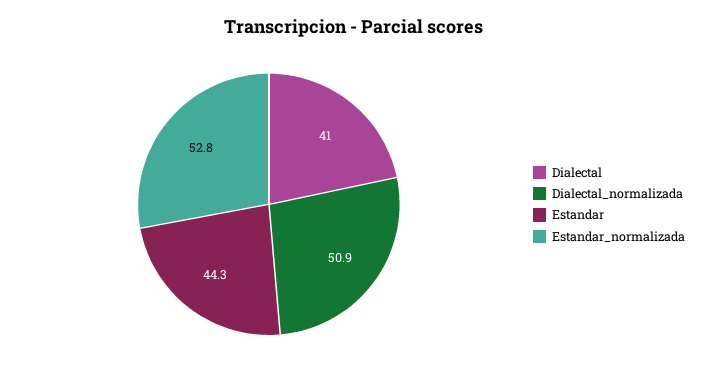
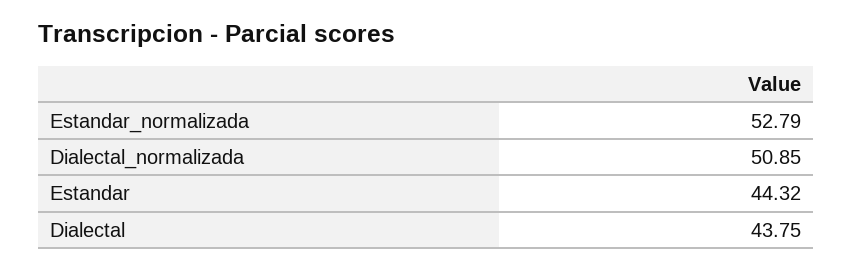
  {
-   "Dialectal": 41,
+   "Dialectal": 43.75,
    "Dialectal_normalizada": 50.85,
    "Estandar": 44.32,
    "Estandar_normalizada": 52.79
  }

